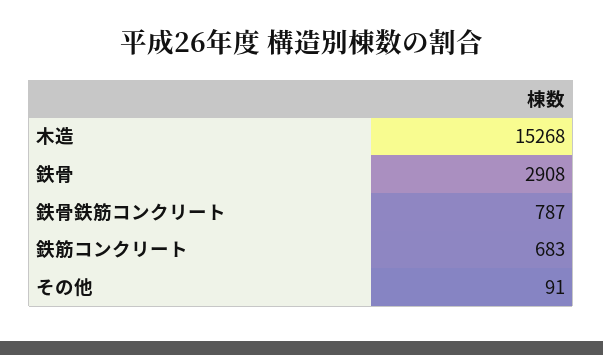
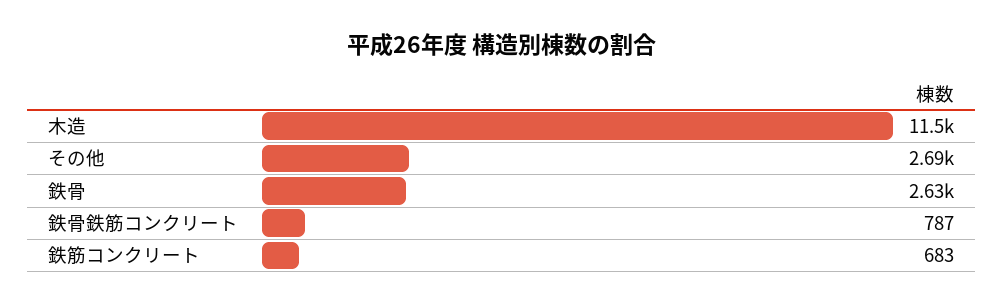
  {
-   "木造": 15268,
+   "木造": 11500,
-   "鉄骨": 2908,
+   "鉄骨": 2630,
    "鉄骨鉄筋コンクリート": 787,
    "鉄筋コンクリート": 683,
-   "その他": 91
+   "その他": 2690
  }

